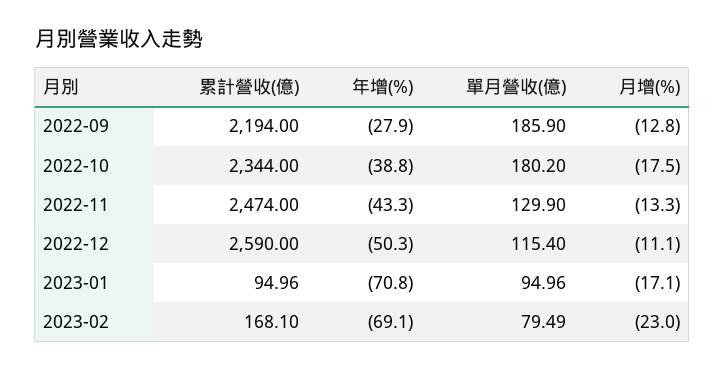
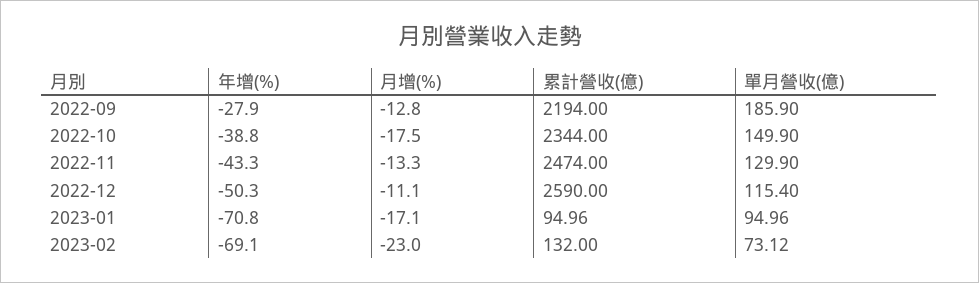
  {
    "累計營收(億)": {
      "2022-09": 2194,
      "2022-10": 2344,
      "2022-11": 2474,
      "2022-12": 2590,
      "2023-01": 94.96,
-     "2023-02": 168.1
+     "2023-02": 132
    },
    "年增(%)": {
      "2022-09": -27.9,
      "2022-10": -38.8,
      "2022-11": -43.3,
      "2022-12": -50.3,
      "2023-01": -70.8,
      "2023-02": -69.1
    },
    "單月營收(億)": {
      "2022-09": 185.9,
-     "2022-10": 180.2,
+     "2022-10": 149.9,
      "2022-11": 129.9,
      "2022-12": 115.4,
      "2023-01": 94.96,
-     "2023-02": 79.49
+     "2023-02": 73.12
    },
    "月增(%)": {
      "2022-09": -12.8,
      "2022-10": -17.5,
      "2022-11": -13.3,
      "2022-12": -11.1,
      "2023-01": -17.1,
      "2023-02": -23
    }
  }

